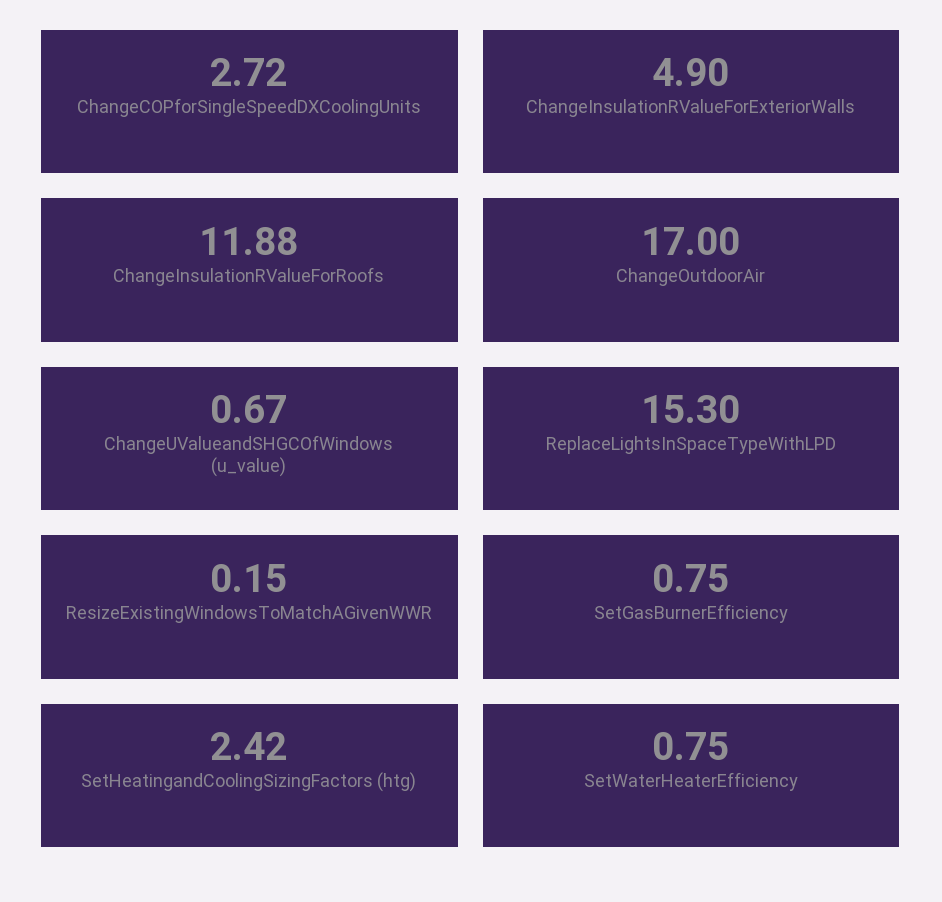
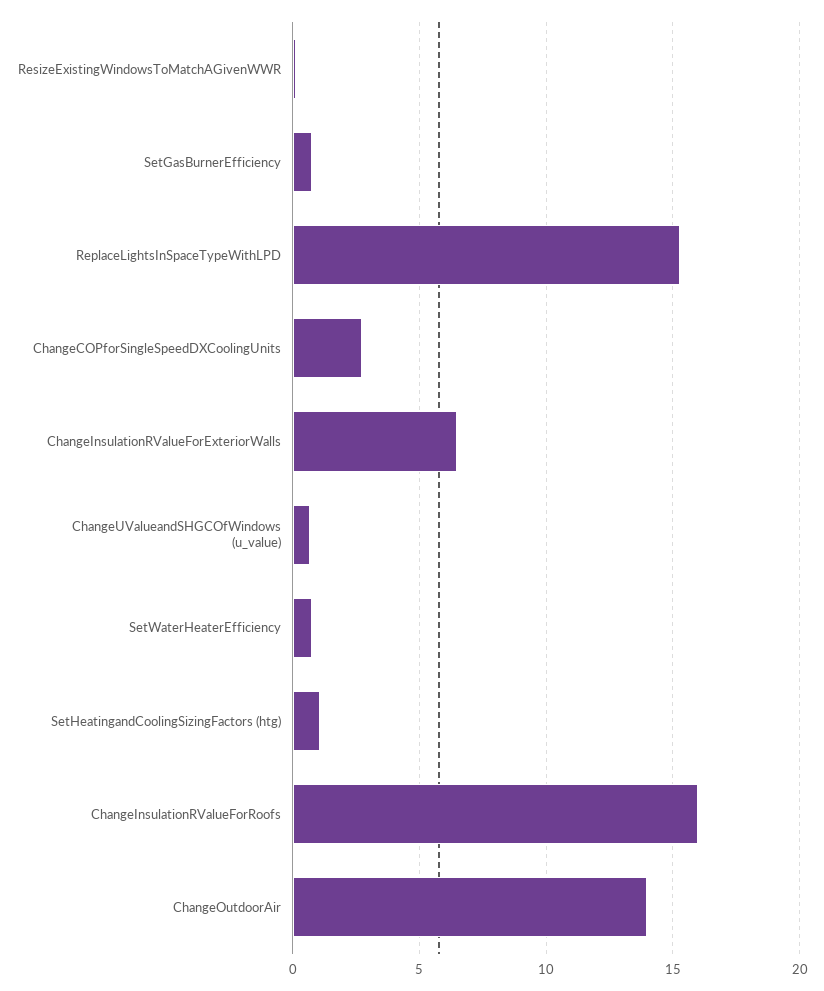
  {
    "ChangeCOPforSingleSpeedDXCoolingUnits": 2.72,
-   "ChangeInsulationRValueForExteriorWalls": 4.9,
+   "ChangeInsulationRValueForExteriorWalls": 6.5,
-   "ChangeInsulationRValueForRoofs": 11.88,
+   "ChangeInsulationRValueForRoofs": 16,
-   "ChangeOutdoorAir": 17,
+   "ChangeOutdoorAir": 14,
    "ChangeUValueandSHGCOfWindows (u_value)": 0.67,
    "ReplaceLightsInSpaceTypeWithLPD": 15.3,
    "ResizeExistingWindowsToMatchAGivenWWR": 0.15,
    "SetGasBurnerEfficiency": 0.75,
-   "SetHeatingandCoolingSizingFactors (htg)": 2.42,
+   "SetHeatingandCoolingSizingFactors (htg)": 1,
    "SetWaterHeaterEfficiency": 0.75
  }

